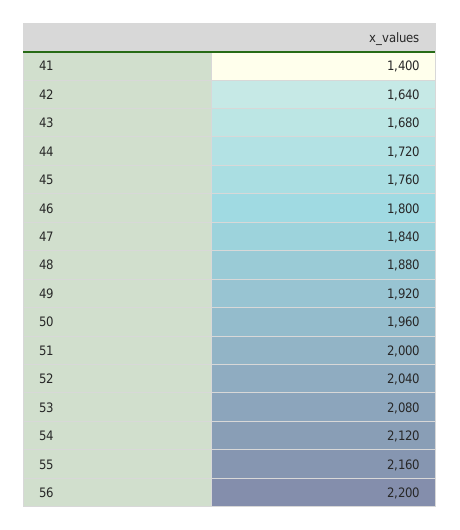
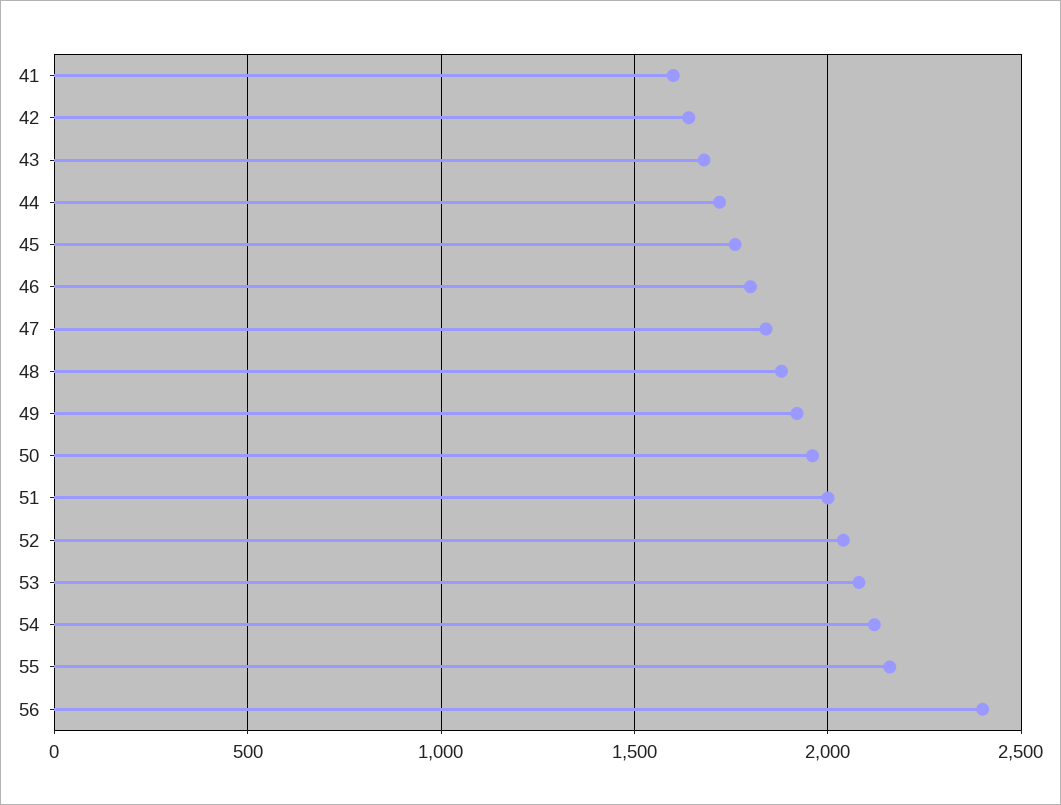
  {
-   "41": 1400,
+   "41": 1600,
    "42": 1640,
    "43": 1680,
    "44": 1720,
    "45": 1760,
    "46": 1800,
    "47": 1840,
    "48": 1880,
    "49": 1920,
    "50": 1960,
    "51": 2000,
    "52": 2040,
    "53": 2080,
    "54": 2120,
    "55": 2160,
-   "56": 2200
+   "56": 2400
  }

